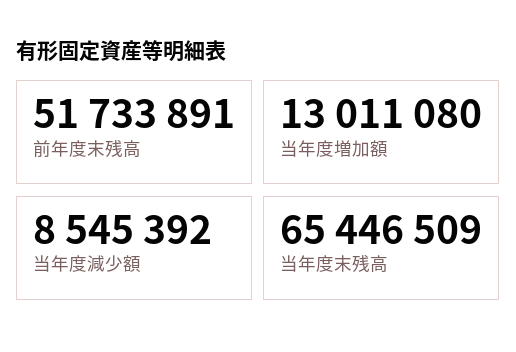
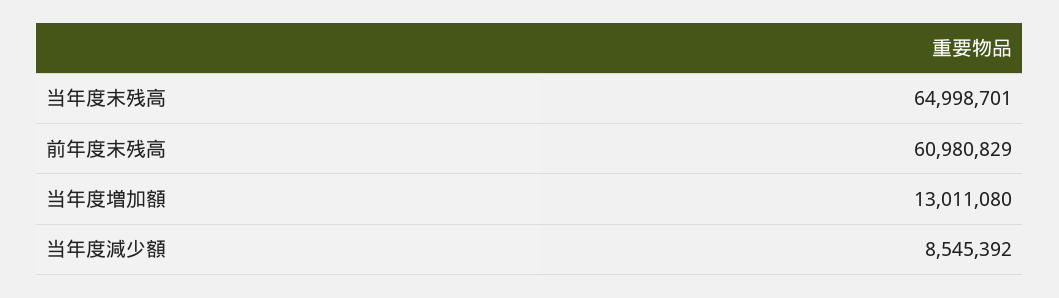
  {
-   "前年度末残高": 51733891,
+   "前年度末残高": 60980829,
    "当年度増加額": 13011080,
    "当年度減少額": 8545392,
-   "当年度末残高": 65446509
+   "当年度末残高": 64998701
  }

